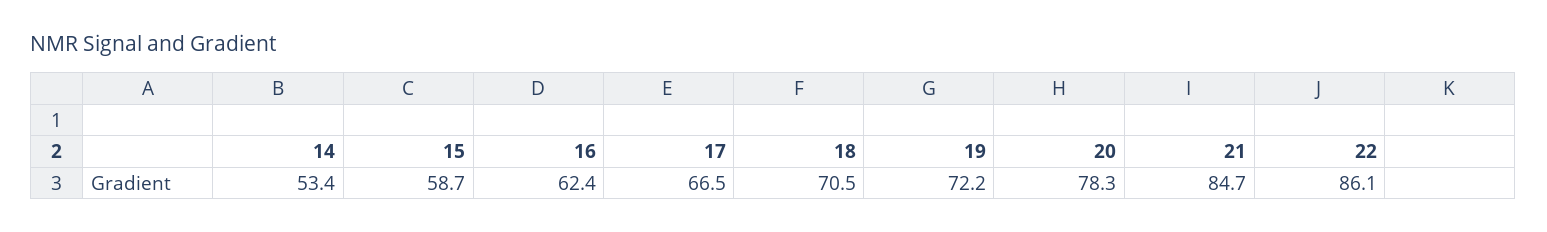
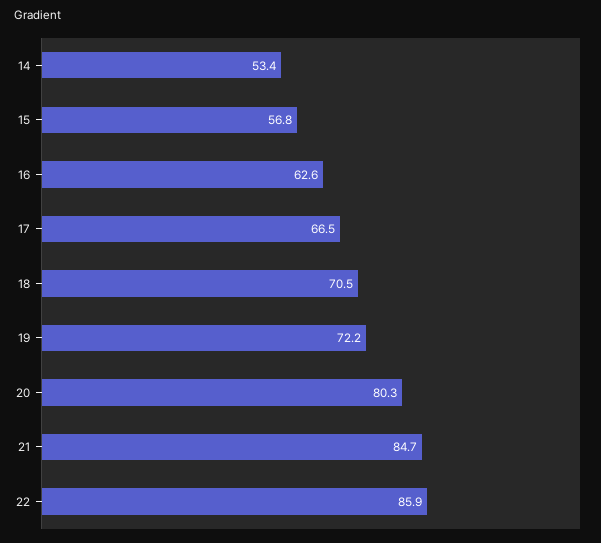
  {
    "14": 53.4,
-   "15": 58.7,
+   "15": 56.8,
-   "16": 62.4,
+   "16": 62.6,
    "17": 66.5,
    "18": 70.5,
    "19": 72.2,
-   "20": 78.3,
+   "20": 80.3,
    "21": 84.7,
-   "22": 86.1
+   "22": 85.9
  }

